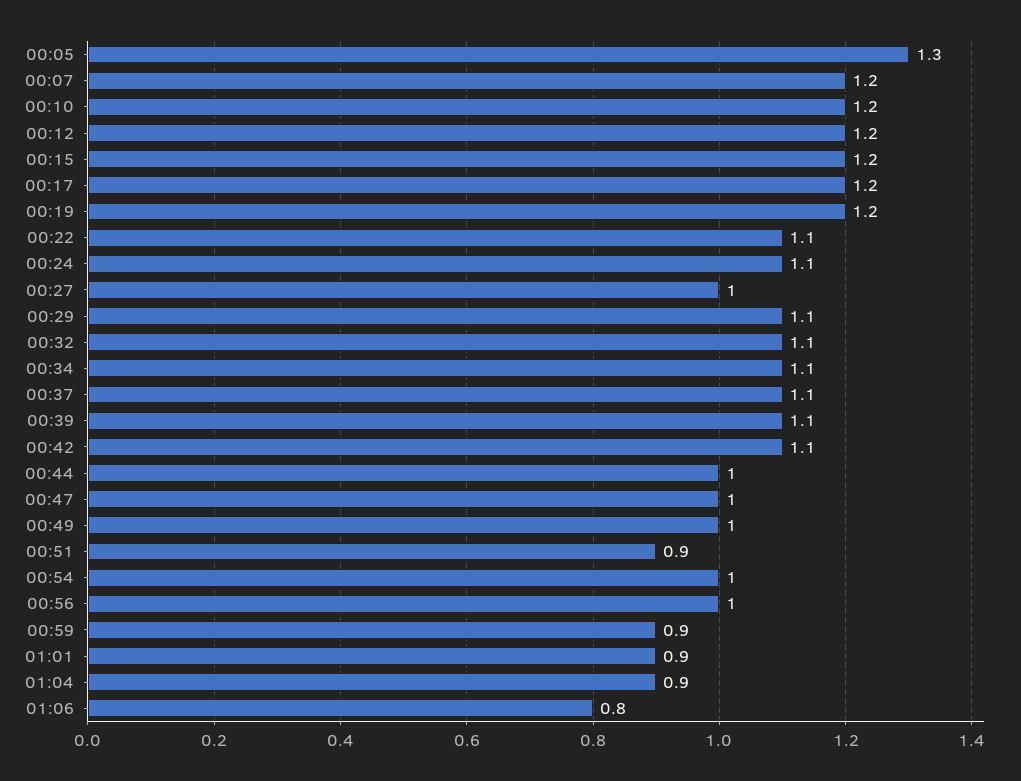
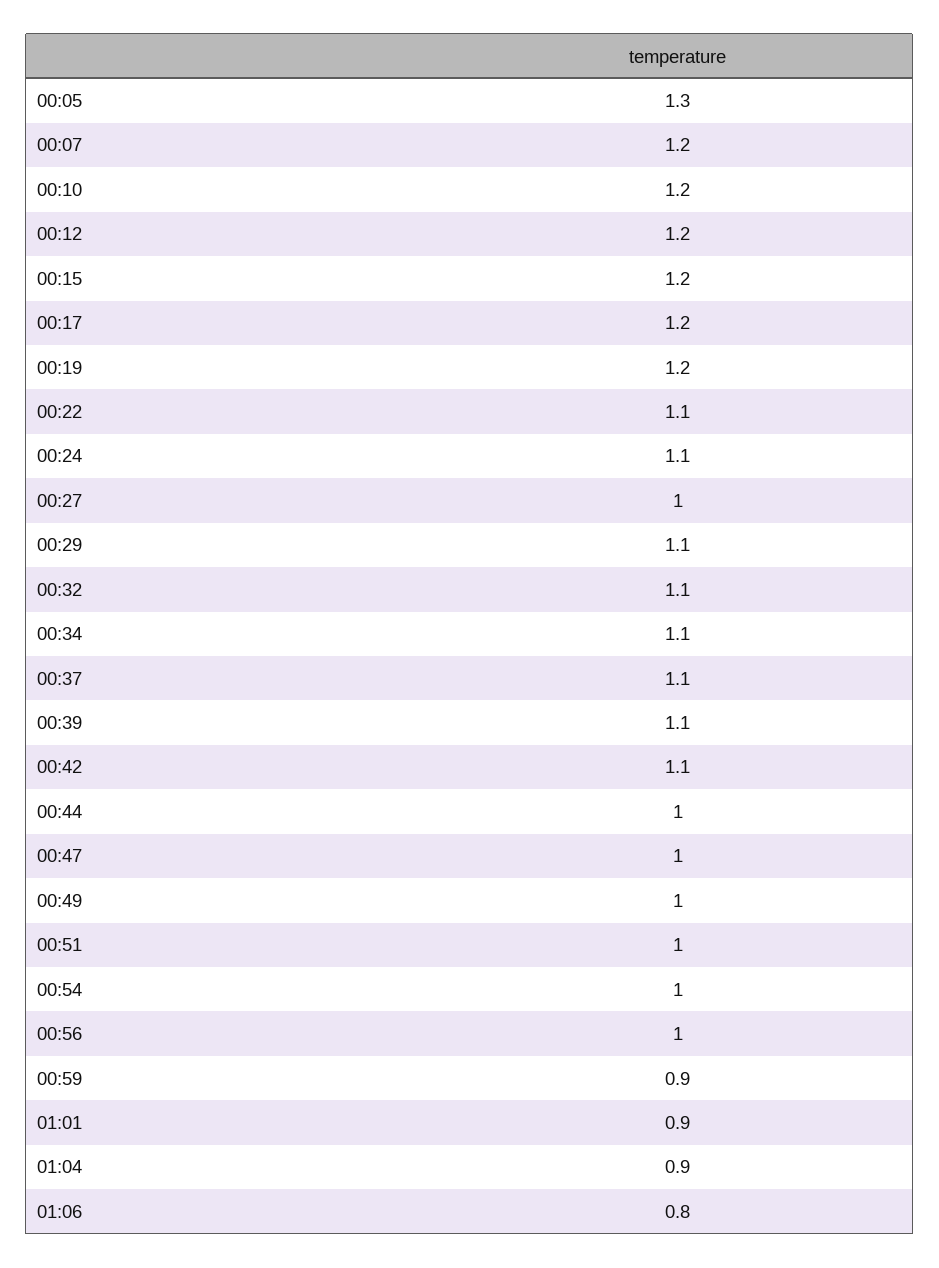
  {
    "00:05": 1.3,
    "00:07": 1.2,
    "00:10": 1.2,
    "00:12": 1.2,
    "00:15": 1.2,
    "00:17": 1.2,
    "00:19": 1.2,
    "00:22": 1.1,
    "00:24": 1.1,
    "00:27": 1,
    "00:29": 1.1,
    "00:32": 1.1,
    "00:34": 1.1,
    "00:37": 1.1,
    "00:39": 1.1,
    "00:42": 1.1,
    "00:44": 1,
    "00:47": 1,
    "00:49": 1,
-   "00:51": 0.9,
+   "00:51": 1,
    "00:54": 1,
    "00:56": 1,
    "00:59": 0.9,
    "01:01": 0.9,
    "01:04": 0.9,
    "01:06": 0.8
  }

